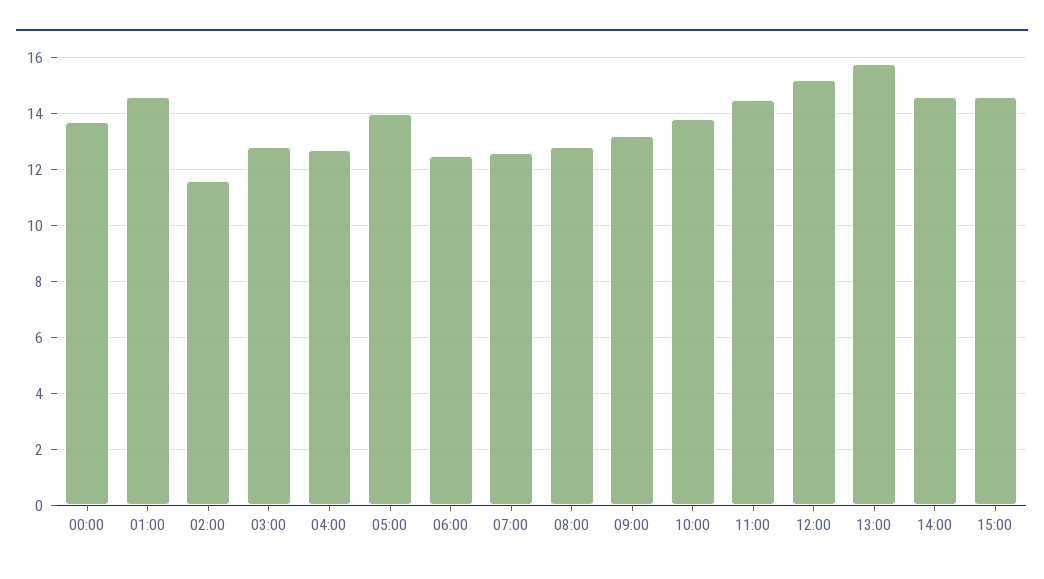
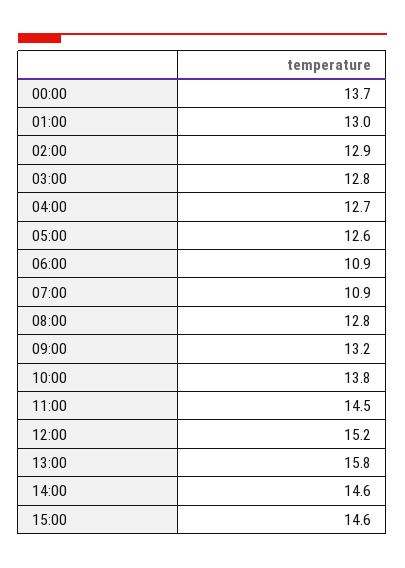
  {
    "00:00": 13.7,
-   "01:00": 14.5,
+   "01:00": 13,
-   "02:00": 11.5,
+   "02:00": 12.9,
    "03:00": 12.8,
    "04:00": 12.7,
-   "05:00": 14,
+   "05:00": 12.6,
-   "06:00": 12.5,
+   "06:00": 10.9,
-   "07:00": 12.5,
+   "07:00": 10.9,
    "08:00": 12.8,
    "09:00": 13.2,
    "10:00": 13.8,
    "11:00": 14.5,
    "12:00": 15.2,
    "13:00": 15.8,
    "14:00": 14.6,
    "15:00": 14.6
  }

